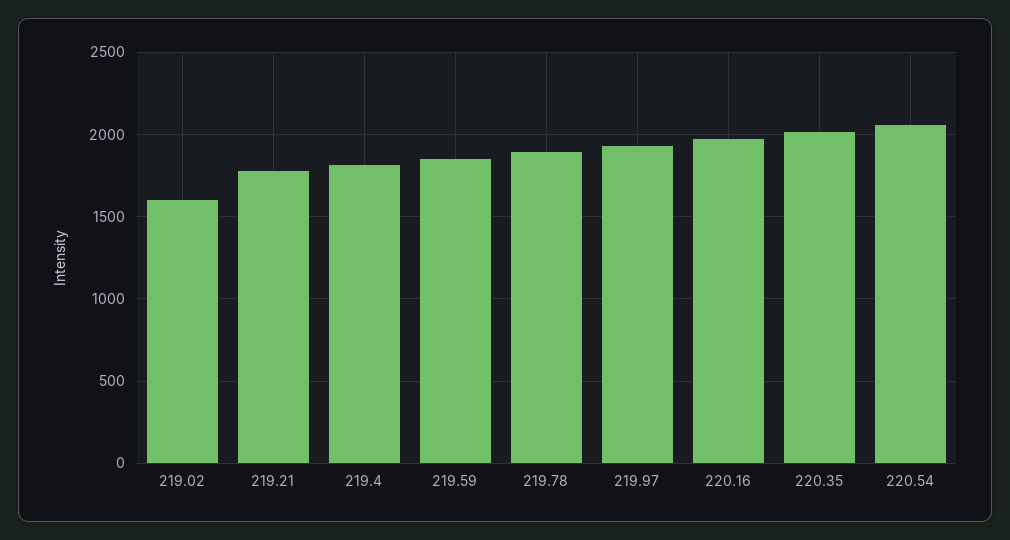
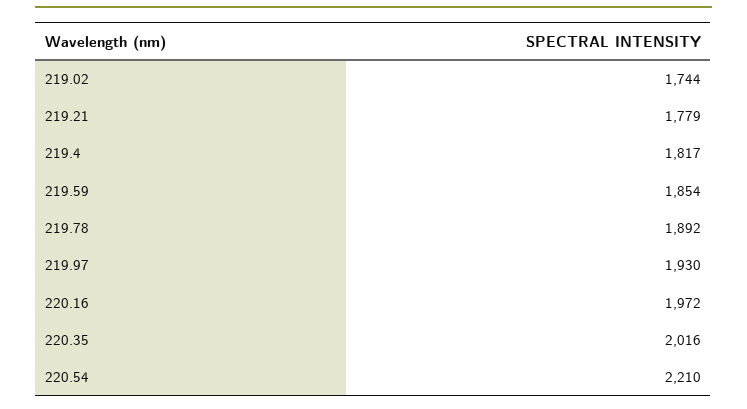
  {
-   "219.02": 1600,
+   "219.02": 1744,
    "219.21": 1779,
    "219.4": 1817,
    "219.59": 1854,
    "219.78": 1892,
    "219.97": 1930,
    "220.16": 1972,
    "220.35": 2016,
-   "220.54": 2050
+   "220.54": 2210
  }

